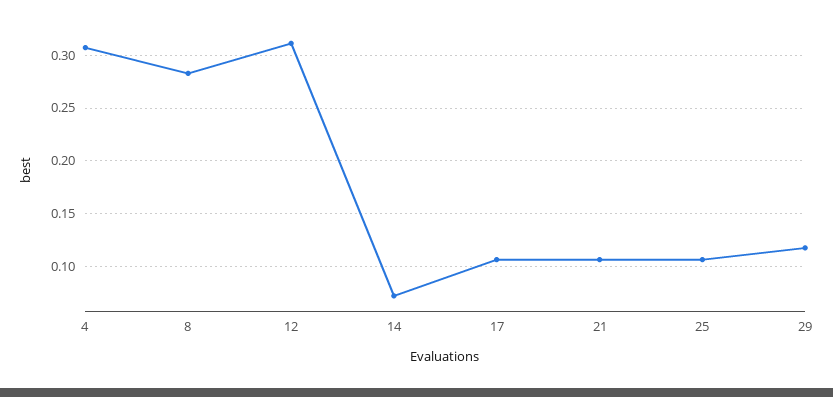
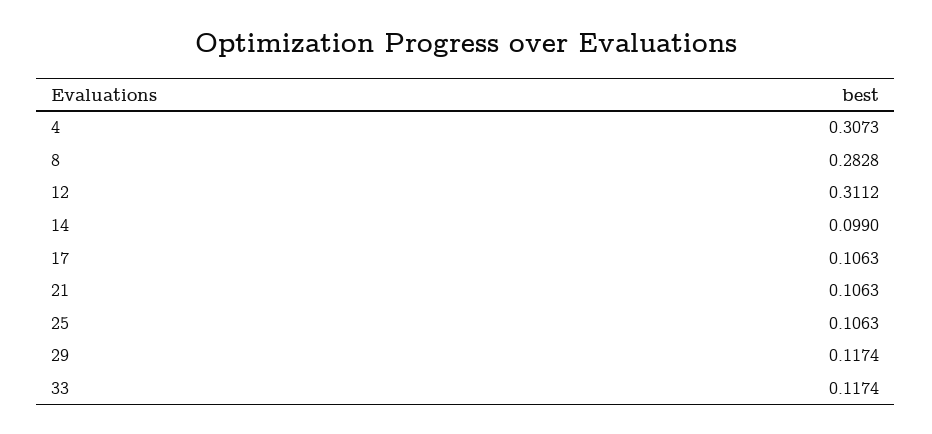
  {
    "4": 0.3073,
    "8": 0.2828,
    "12": 0.3112,
-   "14": 0.07,
+   "14": 0.099,
    "17": 0.1063,
    "21": 0.1063,
    "25": 0.1063,
-   "29": 0.1174
+   "29": 0.1174,
+   "33": 0.1174
  }

